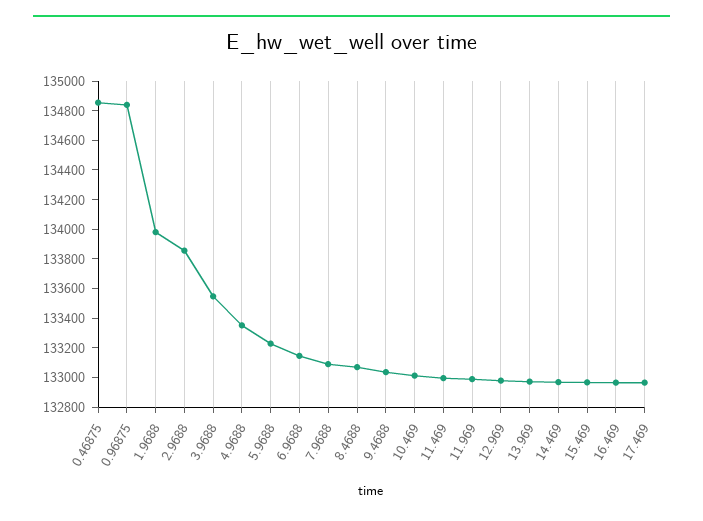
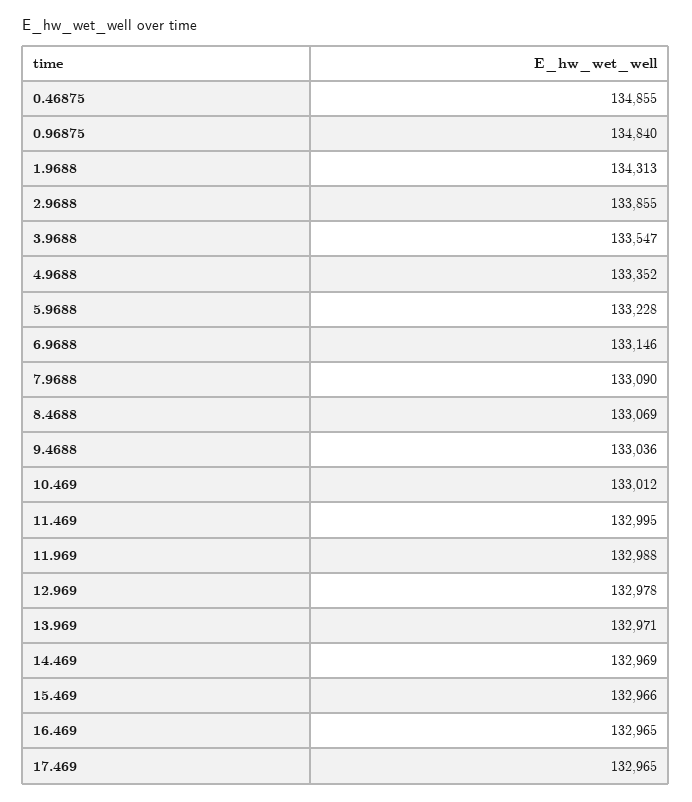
  {
    "0.46875": 134855,
    "0.96875": 134840,
-   "1.9688": 134000,
+   "1.9688": 134313,
    "2.9688": 133855,
    "3.9688": 133547,
    "4.9688": 133352,
    "5.9688": 133228,
    "6.9688": 133146,
    "7.9688": 133090,
    "8.4688": 133069,
    "9.4688": 133036,
    "10.469": 133012,
    "11.469": 132995,
    "11.969": 132988,
    "12.969": 132978,
    "13.969": 132971,
    "14.469": 132969,
    "15.469": 132966,
    "16.469": 132965,
    "17.469": 132965
  }

